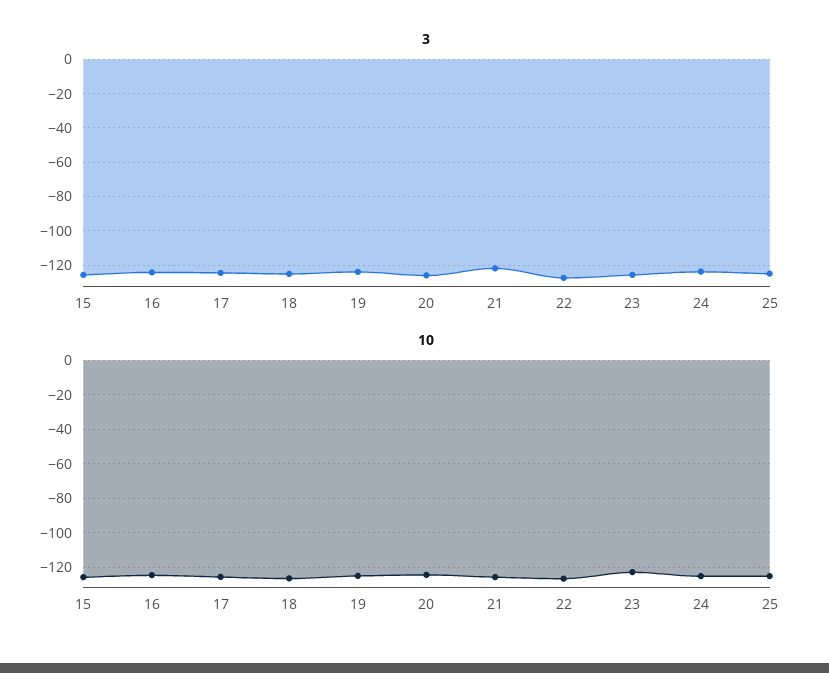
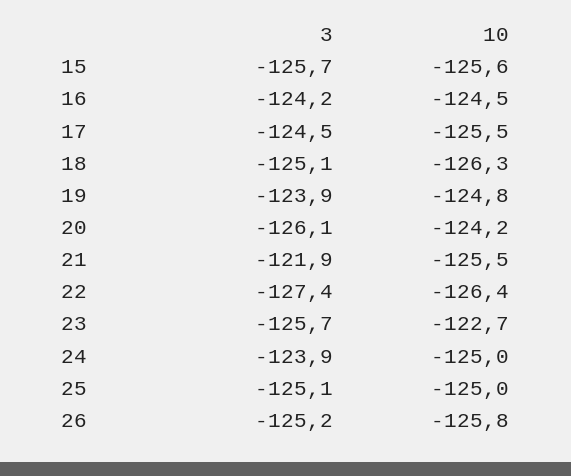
  {
    "3": {
      "15": -125.7,
      "16": -124.2,
      "17": -124.5,
      "18": -125.1,
      "19": -123.9,
      "20": -126.1,
      "21": -121.9,
      "22": -127.4,
      "23": -125.7,
      "24": -123.9,
-     "25": -125.1
+     "25": -125.1,
+     "26": -125.2
    },
    "10": {
      "15": -125.6,
      "16": -124.5,
      "17": -125.5,
      "18": -126.3,
      "19": -124.8,
      "20": -124.2,
      "21": -125.5,
      "22": -126.4,
      "23": -122.7,
      "24": -125,
-     "25": -125
+     "25": -125,
+     "26": -125.8
    }
  }

